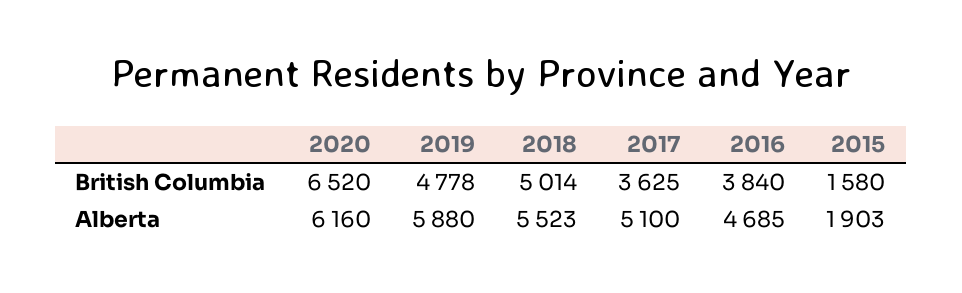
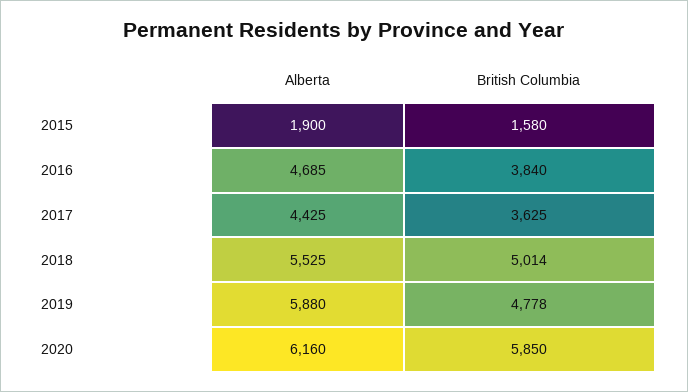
  {
    "2020": {
-     "British Columbia": 6520,
+     "British Columbia": 5850,
      "Alberta": 6160
    },
    "2019": {
      "British Columbia": 4778,
      "Alberta": 5880
    },
    "2018": {
      "British Columbia": 5014,
-     "Alberta": 5523
+     "Alberta": 5525
    },
    "2017": {
      "British Columbia": 3625,
-     "Alberta": 5100
+     "Alberta": 4425
    },
    "2016": {
      "British Columbia": 3840,
      "Alberta": 4685
    },
    "2015": {
      "British Columbia": 1580,
-     "Alberta": 1903
+     "Alberta": 1900
    }
  }

